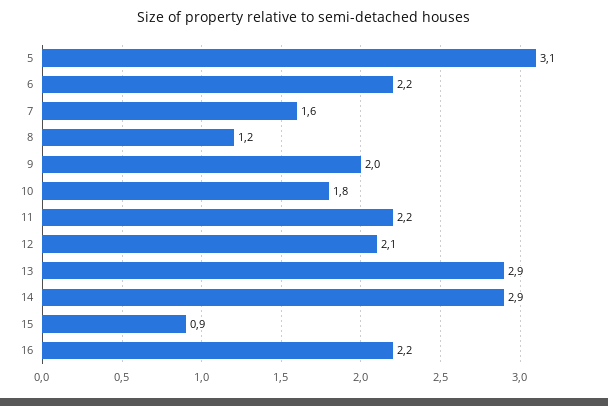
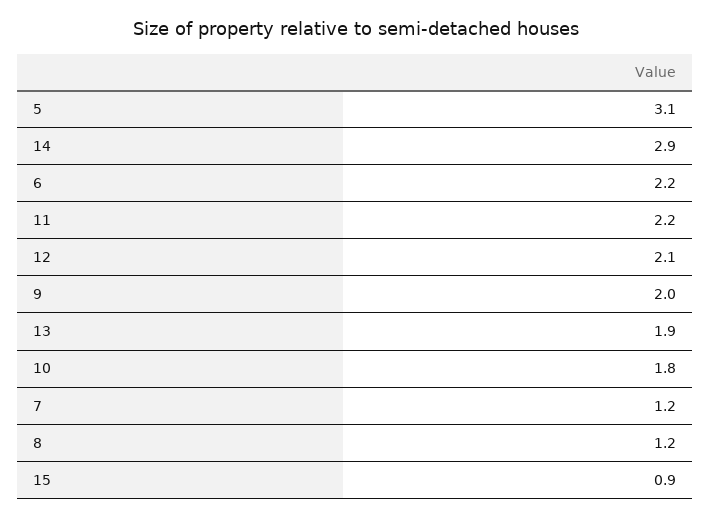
  {
    "5": 3.1,
    "6": 2.2,
-   "7": 1.6,
+   "7": 1.2,
    "8": 1.2,
    "9": 2,
    "10": 1.8,
    "11": 2.2,
    "12": 2.1,
-   "13": 2.9,
+   "13": 1.9,
    "14": 2.9,
-   "15": 0.9,
+   "15": 0.9
-   "16": 2.2
  }

